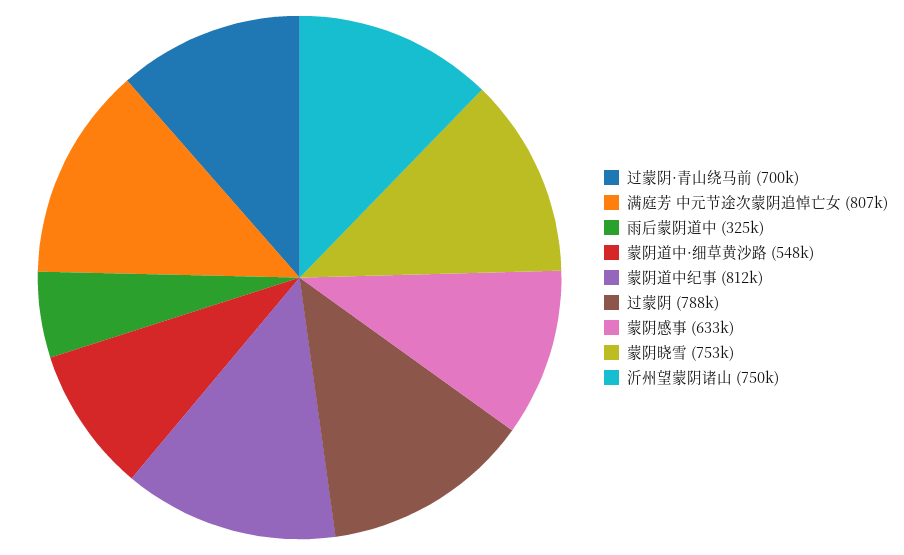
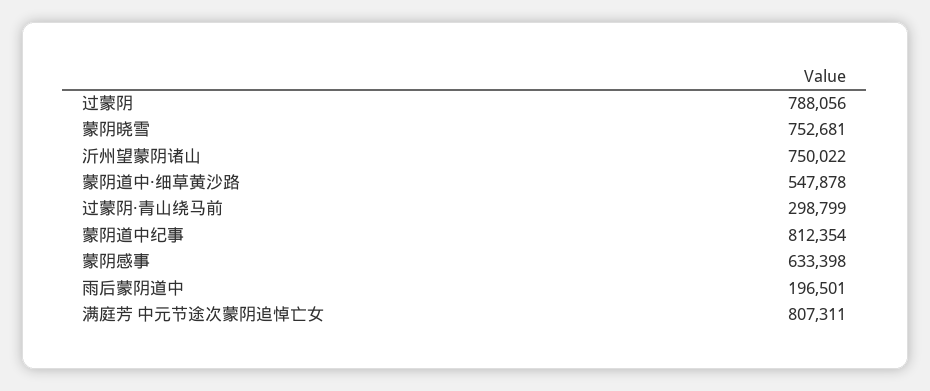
  {
-   "过蒙阴·青山绕马前": 700000,
+   "过蒙阴·青山绕马前": 298799,
    "满庭芳 中元节途次蒙阴追悼亡女": 807311,
-   "雨后蒙阴道中": 325000,
+   "雨后蒙阴道中": 196501,
    "蒙阴道中·细草黄沙路": 547878,
    "蒙阴道中纪事": 812354,
    "过蒙阴": 788056,
    "蒙阴感事": 633398,
    "蒙阴晓雪": 752681,
    "沂州望蒙阴诸山": 750022
  }

